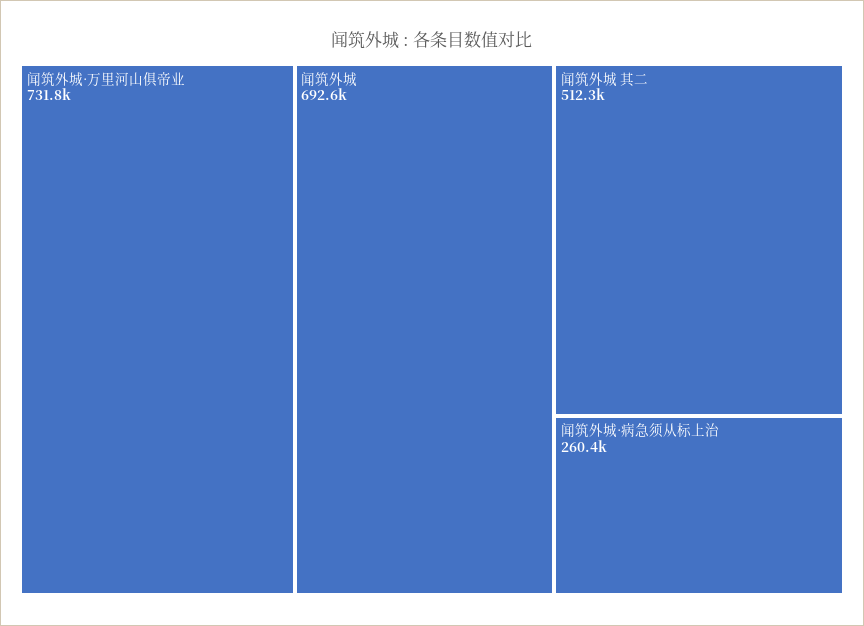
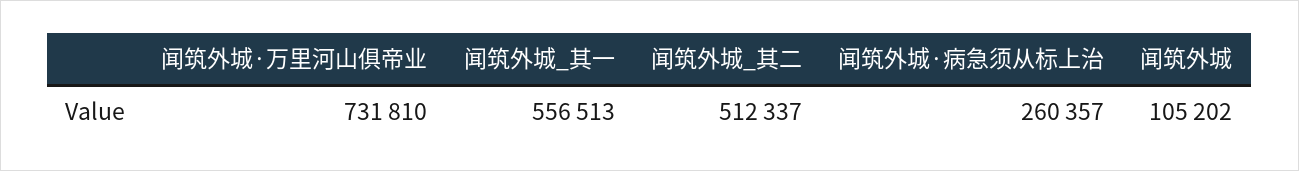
  {
    "闻筑外城·万里河山俱帝业": 731810,
-   "闻筑外城": 692600,
+   "闻筑外城": 105202,
    "闻筑外城 其二": 512337,
-   "闻筑外城·病急须从标上治": 260357
+   "闻筑外城·病急须从标上治": 260357,
+   "闻筑外城_其一": 556513
  }

